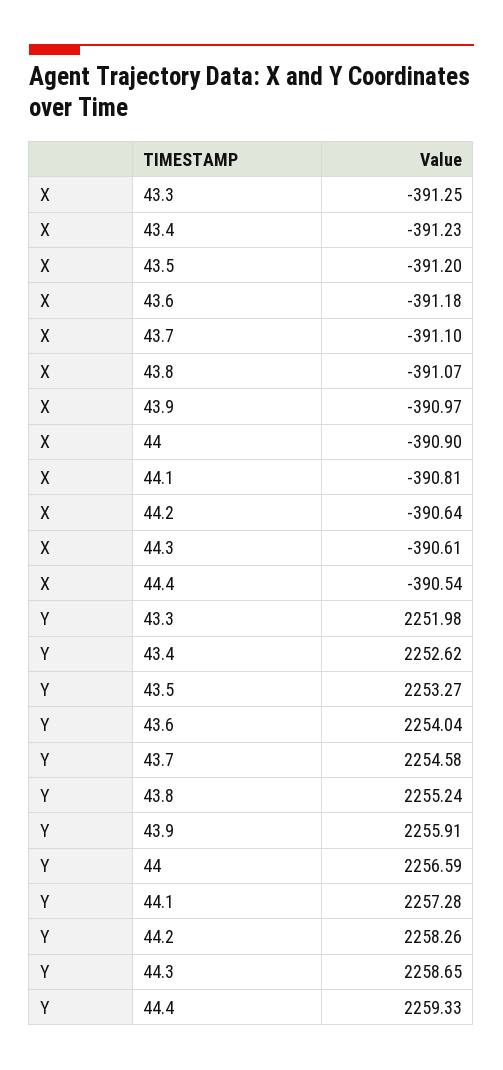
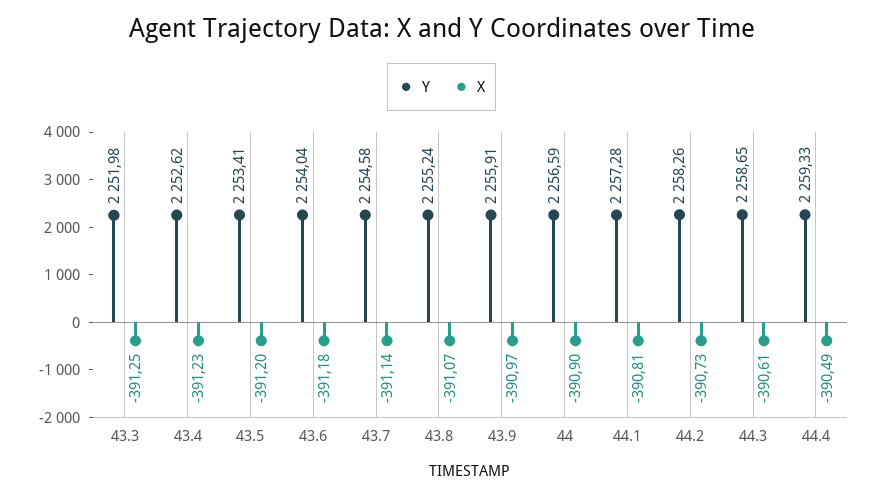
  {
    "X": {
      "43.3": -391.25,
      "43.4": -391.23,
      "43.5": -391.2,
      "43.6": -391.18,
-     "43.7": -391.1,
+     "43.7": -391.14,
      "43.8": -391.07,
      "43.9": -390.97,
      "44": -390.9,
      "44.1": -390.81,
-     "44.2": -390.64,
+     "44.2": -390.73,
      "44.3": -390.61,
-     "44.4": -390.54
+     "44.4": -390.49
    },
    "Y": {
      "43.3": 2251.98,
      "43.4": 2252.62,
-     "43.5": 2253.27,
+     "43.5": 2253.41,
      "43.6": 2254.04,
      "43.7": 2254.58,
      "43.8": 2255.24,
      "43.9": 2255.91,
      "44": 2256.59,
      "44.1": 2257.28,
      "44.2": 2258.26,
      "44.3": 2258.65,
      "44.4": 2259.33
    }
  }

